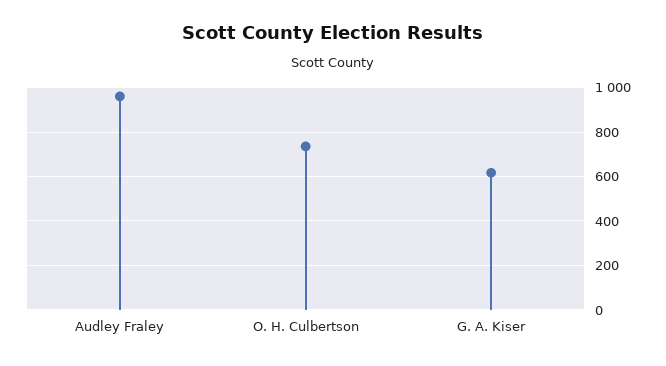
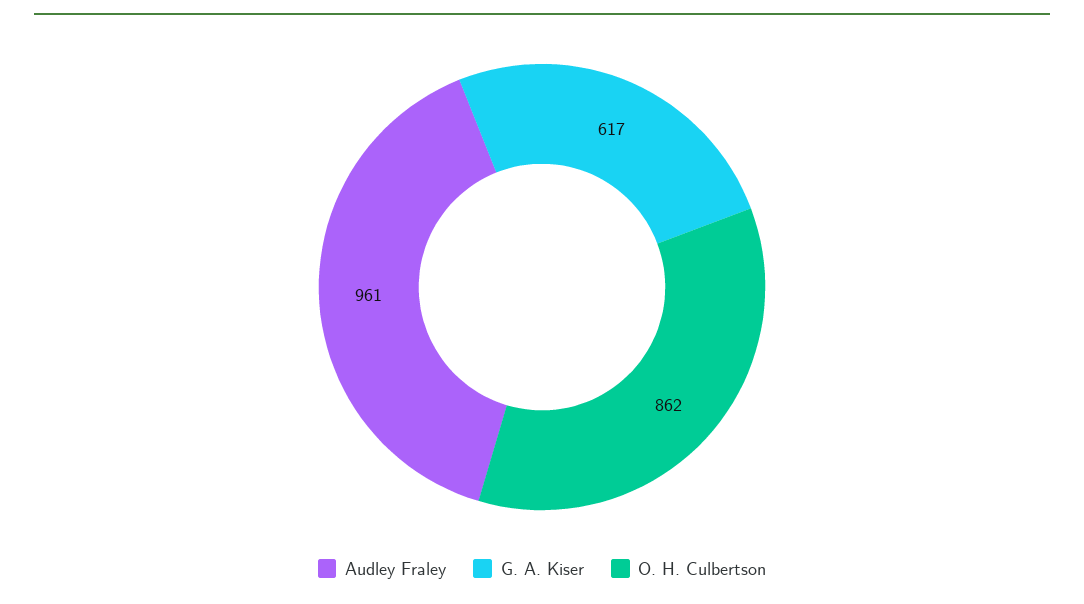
  {
    "Audley Fraley": 961,
-   "O. H. Culbertson": 750,
+   "O. H. Culbertson": 862,
    "G. A. Kiser": 617
  }

